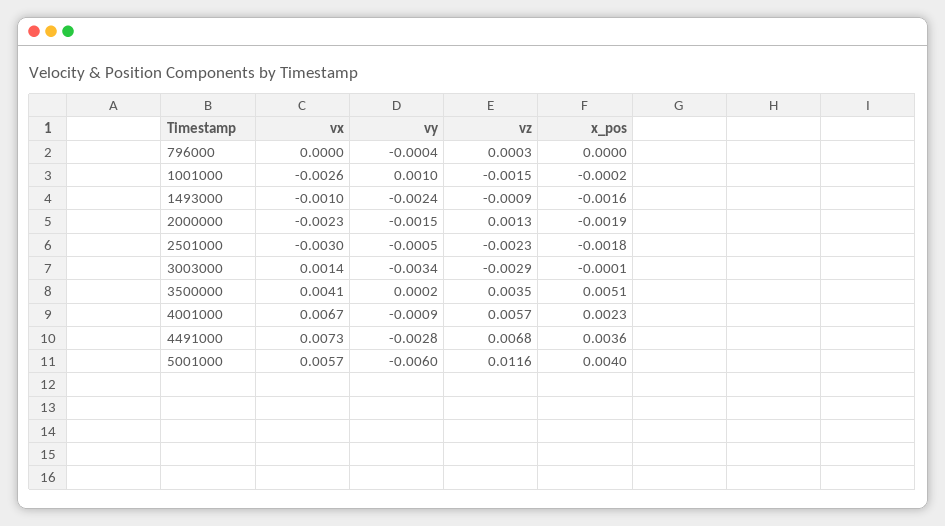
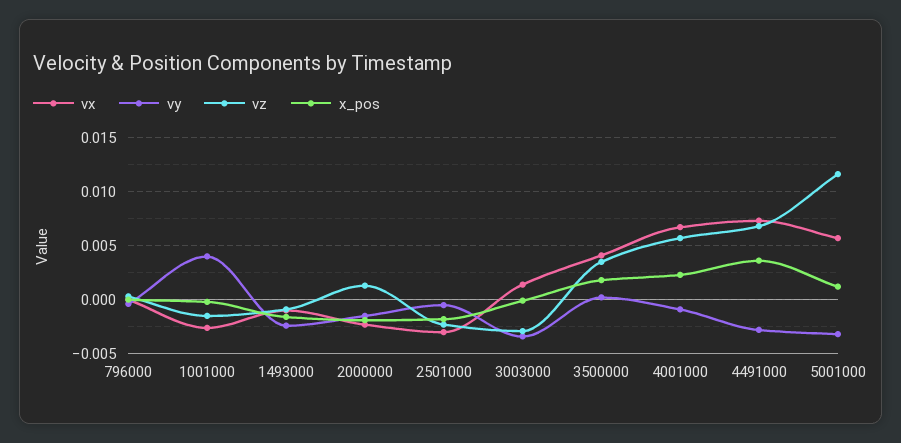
  {
    "vx": {
      "796000": 0,
      "1001000": -0.0026,
      "1493000": -0.001,
      "2000000": -0.0023,
      "2501000": -0.003,
      "3003000": 0.0014,
      "3500000": 0.0041,
      "4001000": 0.0067,
      "4491000": 0.0073,
      "5001000": 0.0057
    },
    "vy": {
      "796000": -0.0004,
-     "1001000": 0.001,
+     "1001000": 0.004,
      "1493000": -0.0024,
      "2000000": -0.0015,
      "2501000": -0.0005,
      "3003000": -0.0034,
      "3500000": 0.0002,
      "4001000": -0.0009,
      "4491000": -0.0028,
-     "5001000": -0.006
+     "5001000": -0.003
    },
    "vz": {
      "796000": 0.0003,
      "1001000": -0.0015,
      "1493000": -0.0009,
      "2000000": 0.0013,
      "2501000": -0.0023,
      "3003000": -0.0029,
      "3500000": 0.0035,
      "4001000": 0.0057,
      "4491000": 0.0068,
      "5001000": 0.0116
    },
    "x_pos": {
      "796000": 0,
      "1001000": -0.0002,
      "1493000": -0.0016,
      "2000000": -0.0019,
      "2501000": -0.0018,
      "3003000": -0.0001,
-     "3500000": 0.0051,
+     "3500000": 0.002,
      "4001000": 0.0023,
      "4491000": 0.0036,
-     "5001000": 0.004
+     "5001000": 0.001
    }
  }

